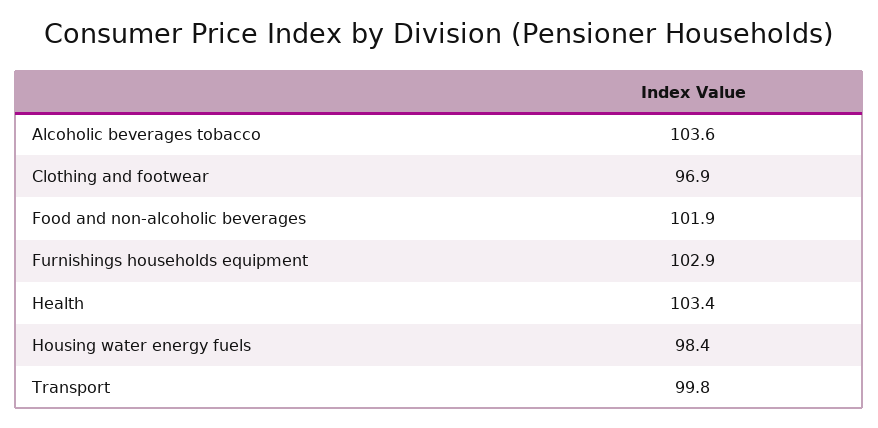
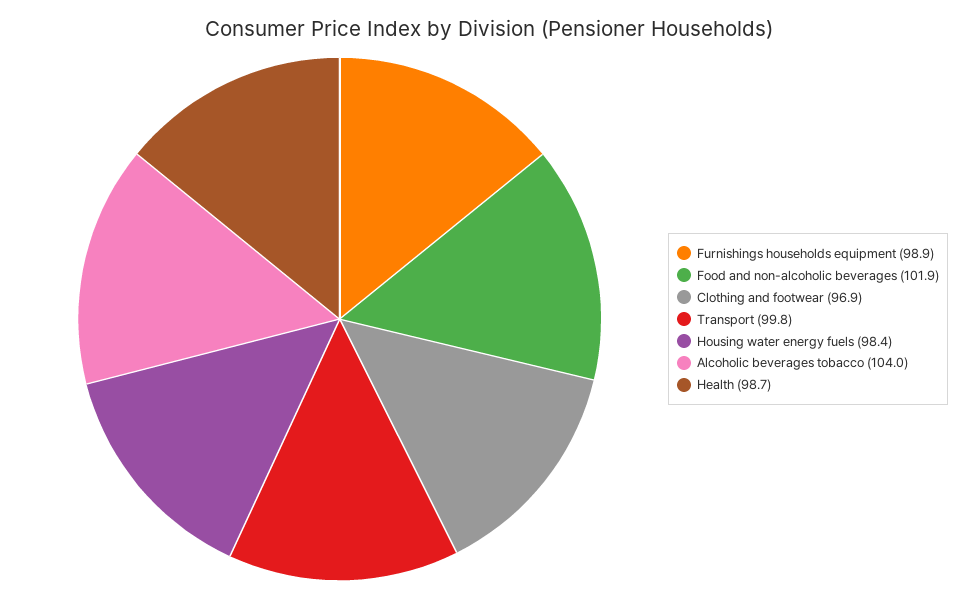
  {
-   "Alcoholic beverages tobacco": 103.6,
+   "Alcoholic beverages tobacco": 104,
    "Clothing and footwear": 96.9,
    "Food and non-alcoholic beverages": 101.9,
-   "Furnishings households equipment": 102.9,
+   "Furnishings households equipment": 98.9,
-   "Health": 103.4,
+   "Health": 98.7,
    "Housing water energy fuels": 98.4,
    "Transport": 99.8
  }

